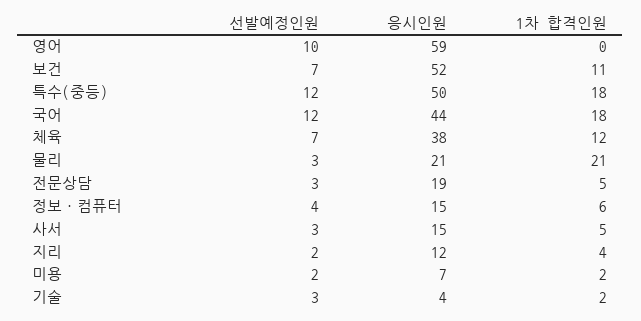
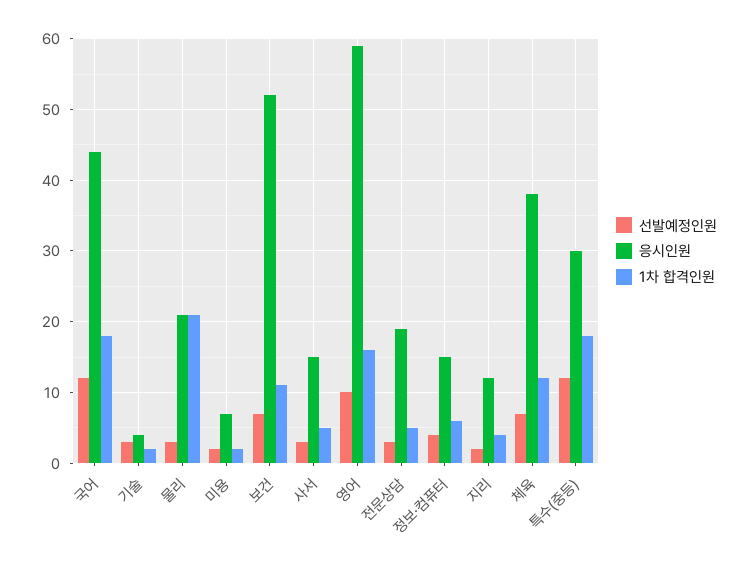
  {
    "선발예정인원": {
      "영어": 10,
      "보건": 7,
      "특수(중등)": 12,
      "국어": 12,
      "체육": 7,
      "물리": 3,
      "전문상담": 3,
      "정보·컴퓨터": 4,
      "사서": 3,
      "지리": 2,
      "미용": 2,
      "기술": 3
    },
    "응시인원": {
      "영어": 59,
      "보건": 52,
-     "특수(중등)": 50,
+     "특수(중등)": 30,
      "국어": 44,
      "체육": 38,
      "물리": 21,
      "전문상담": 19,
      "정보·컴퓨터": 15,
      "사서": 15,
      "지리": 12,
      "미용": 7,
      "기술": 4
    },
    "1차 합격인원": {
-     "영어": 0,
+     "영어": 16,
      "보건": 11,
      "특수(중등)": 18,
      "국어": 18,
      "체육": 12,
      "물리": 21,
      "전문상담": 5,
      "정보·컴퓨터": 6,
      "사서": 5,
      "지리": 4,
      "미용": 2,
      "기술": 2
    }
  }

